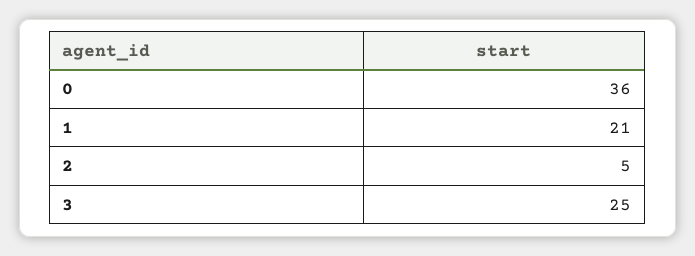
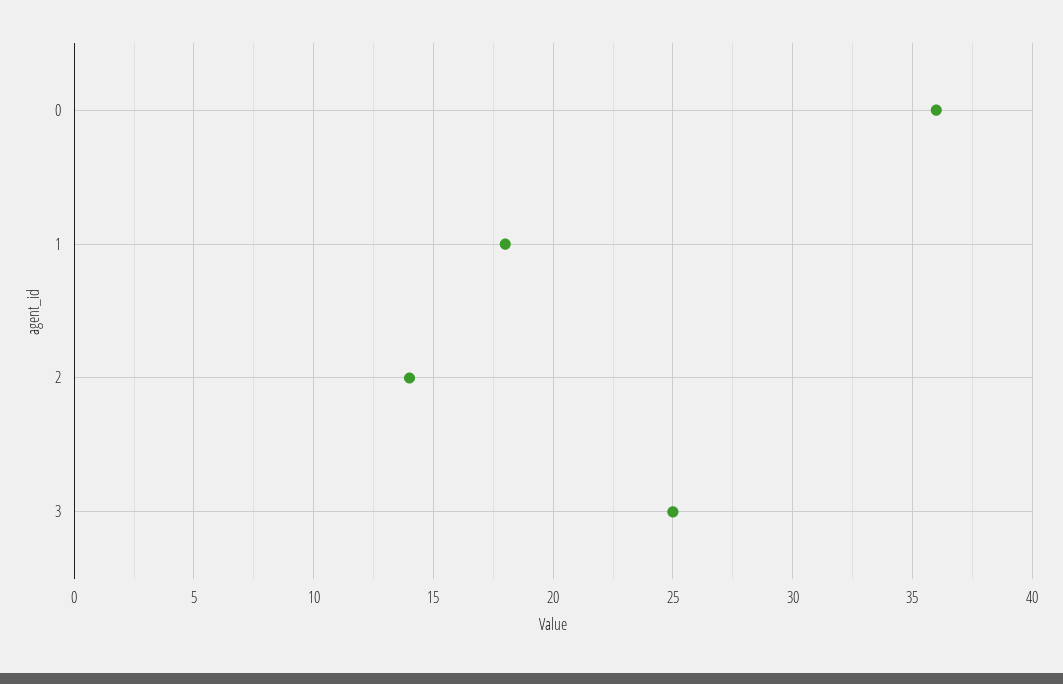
  {
    "0": 36,
-   "1": 21,
+   "1": 18,
-   "2": 5,
+   "2": 14,
    "3": 25
  }

